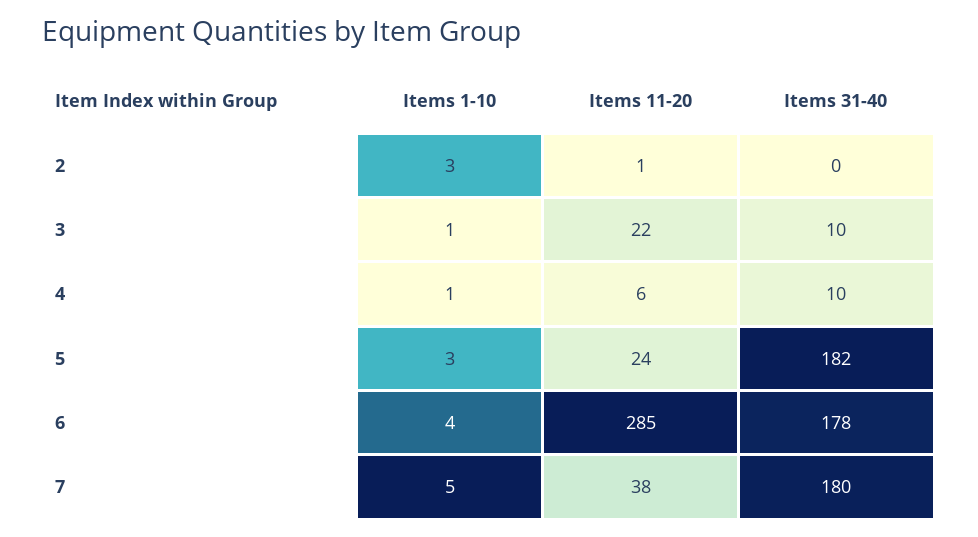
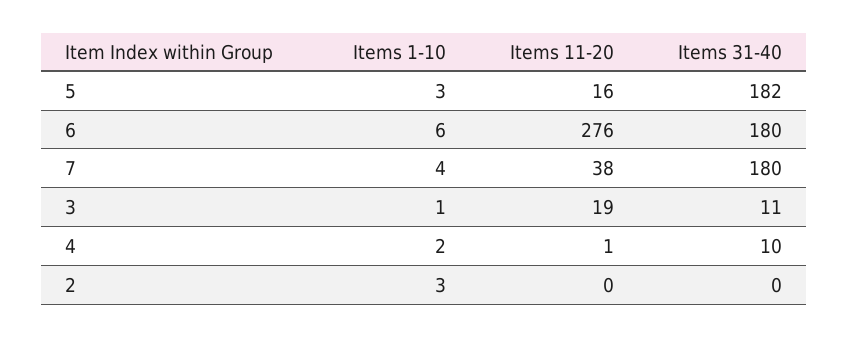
  {
    "Items 1-10": {
      "2": 3,
      "3": 1,
-     "4": 1,
+     "4": 2,
      "5": 3,
-     "6": 4,
+     "6": 6,
-     "7": 5
+     "7": 4
    },
    "Items 11-20": {
-     "2": 1,
+     "2": 0,
-     "3": 22,
+     "3": 19,
-     "4": 6,
+     "4": 1,
-     "5": 24,
+     "5": 16,
-     "6": 285,
+     "6": 276,
      "7": 38
    },
    "Items 31-40": {
      "2": 0,
-     "3": 10,
+     "3": 11,
      "4": 10,
      "5": 182,
-     "6": 178,
+     "6": 180,
      "7": 180
    }
  }

